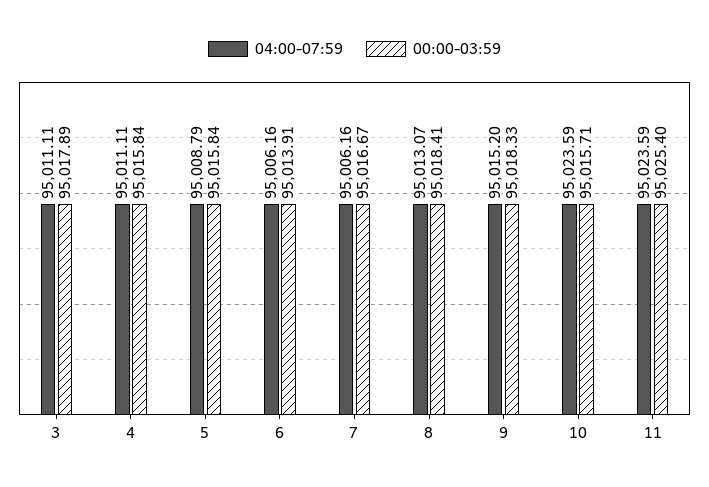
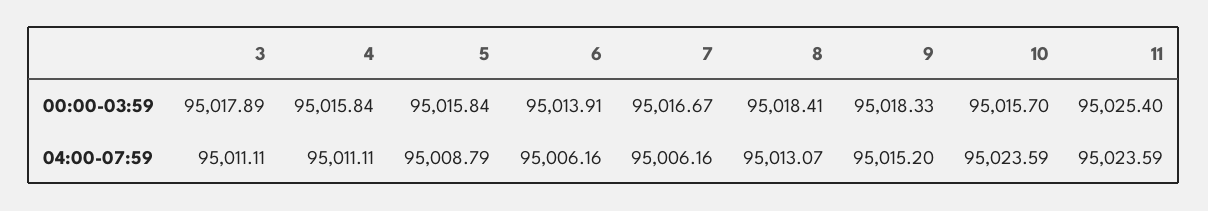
  {
    "04:00-07:59": {
      "3": 95011.11,
      "4": 95011.11,
      "5": 95008.79,
      "6": 95006.16,
      "7": 95006.16,
      "8": 95013.07,
      "9": 95015.2,
      "10": 95023.59,
      "11": 95023.59
    },
    "00:00-03:59": {
      "3": 95017.89,
      "4": 95015.84,
      "5": 95015.84,
      "6": 95013.91,
      "7": 95016.67,
      "8": 95018.41,
      "9": 95018.33,
-     "10": 95015.71,
+     "10": 95015.7,
      "11": 95025.4
    }
  }

